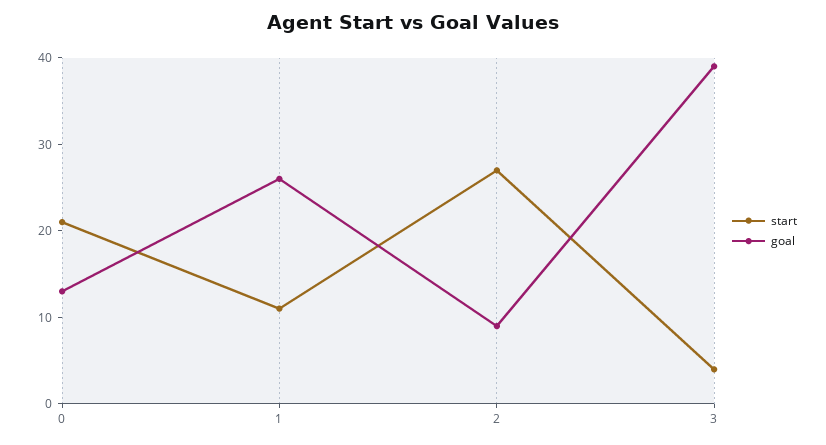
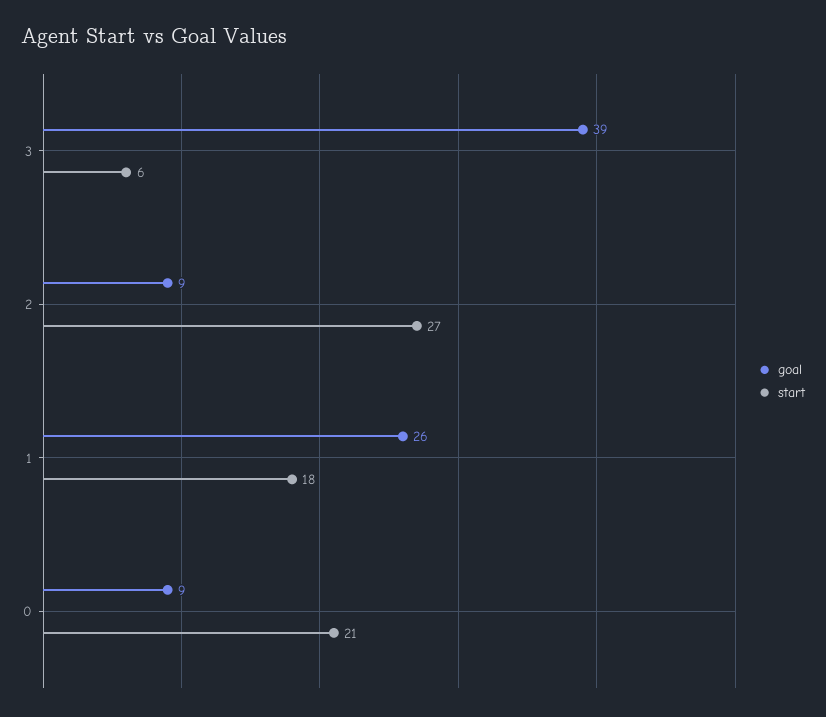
  {
    "start": {
      "0": 21,
-     "1": 11,
+     "1": 18,
      "2": 27,
-     "3": 4
+     "3": 6
    },
    "goal": {
-     "0": 13,
+     "0": 9,
      "1": 26,
      "2": 9,
      "3": 39
    }
  }

